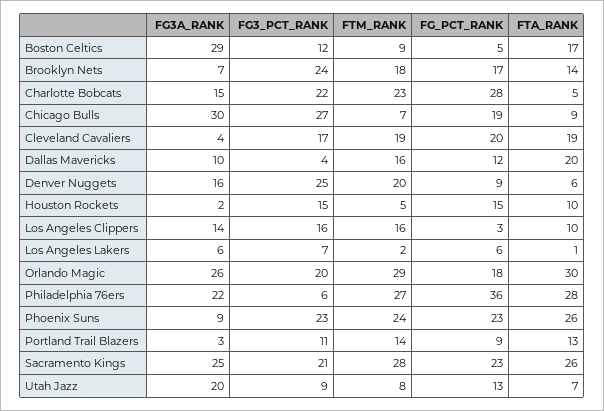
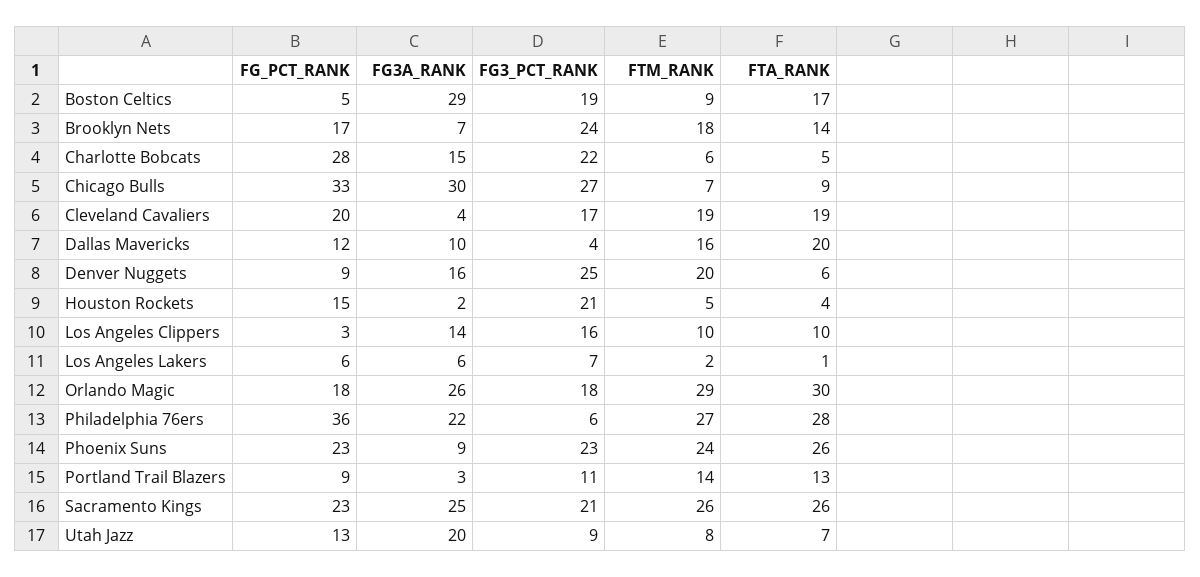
  {
    "FG3A_RANK": {
      "Boston Celtics": 29,
      "Brooklyn Nets": 7,
      "Charlotte Bobcats": 15,
      "Chicago Bulls": 30,
      "Cleveland Cavaliers": 4,
      "Dallas Mavericks": 10,
      "Denver Nuggets": 16,
      "Houston Rockets": 2,
      "Los Angeles Clippers": 14,
      "Los Angeles Lakers": 6,
      "Orlando Magic": 26,
      "Philadelphia 76ers": 22,
      "Phoenix Suns": 9,
      "Portland Trail Blazers": 3,
      "Sacramento Kings": 25,
      "Utah Jazz": 20
    },
    "FG3_PCT_RANK": {
-     "Boston Celtics": 12,
+     "Boston Celtics": 19,
      "Brooklyn Nets": 24,
      "Charlotte Bobcats": 22,
      "Chicago Bulls": 27,
      "Cleveland Cavaliers": 17,
      "Dallas Mavericks": 4,
      "Denver Nuggets": 25,
-     "Houston Rockets": 15,
+     "Houston Rockets": 21,
      "Los Angeles Clippers": 16,
      "Los Angeles Lakers": 7,
-     "Orlando Magic": 20,
+     "Orlando Magic": 18,
      "Philadelphia 76ers": 6,
      "Phoenix Suns": 23,
      "Portland Trail Blazers": 11,
      "Sacramento Kings": 21,
      "Utah Jazz": 9
    },
    "FTM_RANK": {
      "Boston Celtics": 9,
      "Brooklyn Nets": 18,
-     "Charlotte Bobcats": 23,
+     "Charlotte Bobcats": 6,
      "Chicago Bulls": 7,
      "Cleveland Cavaliers": 19,
      "Dallas Mavericks": 16,
      "Denver Nuggets": 20,
      "Houston Rockets": 5,
-     "Los Angeles Clippers": 16,
+     "Los Angeles Clippers": 10,
      "Los Angeles Lakers": 2,
      "Orlando Magic": 29,
      "Philadelphia 76ers": 27,
      "Phoenix Suns": 24,
      "Portland Trail Blazers": 14,
-     "Sacramento Kings": 28,
+     "Sacramento Kings": 26,
      "Utah Jazz": 8
    },
    "FG_PCT_RANK": {
      "Boston Celtics": 5,
      "Brooklyn Nets": 17,
      "Charlotte Bobcats": 28,
-     "Chicago Bulls": 19,
+     "Chicago Bulls": 33,
      "Cleveland Cavaliers": 20,
      "Dallas Mavericks": 12,
      "Denver Nuggets": 9,
      "Houston Rockets": 15,
      "Los Angeles Clippers": 3,
      "Los Angeles Lakers": 6,
      "Orlando Magic": 18,
      "Philadelphia 76ers": 36,
      "Phoenix Suns": 23,
      "Portland Trail Blazers": 9,
      "Sacramento Kings": 23,
      "Utah Jazz": 13
    },
    "FTA_RANK": {
      "Boston Celtics": 17,
      "Brooklyn Nets": 14,
      "Charlotte Bobcats": 5,
      "Chicago Bulls": 9,
      "Cleveland Cavaliers": 19,
      "Dallas Mavericks": 20,
      "Denver Nuggets": 6,
-     "Houston Rockets": 10,
+     "Houston Rockets": 4,
      "Los Angeles Clippers": 10,
      "Los Angeles Lakers": 1,
      "Orlando Magic": 30,
      "Philadelphia 76ers": 28,
      "Phoenix Suns": 26,
      "Portland Trail Blazers": 13,
      "Sacramento Kings": 26,
      "Utah Jazz": 7
    }
  }

